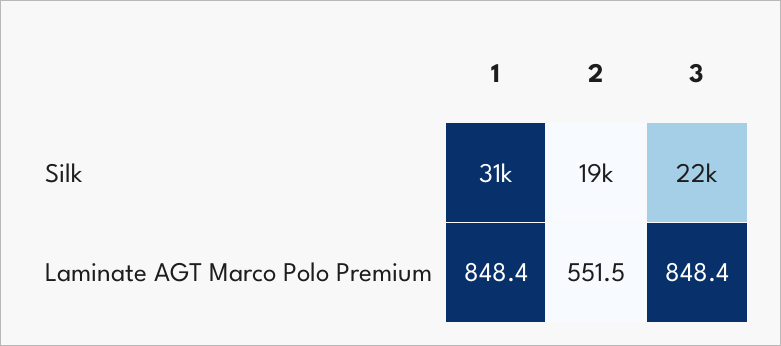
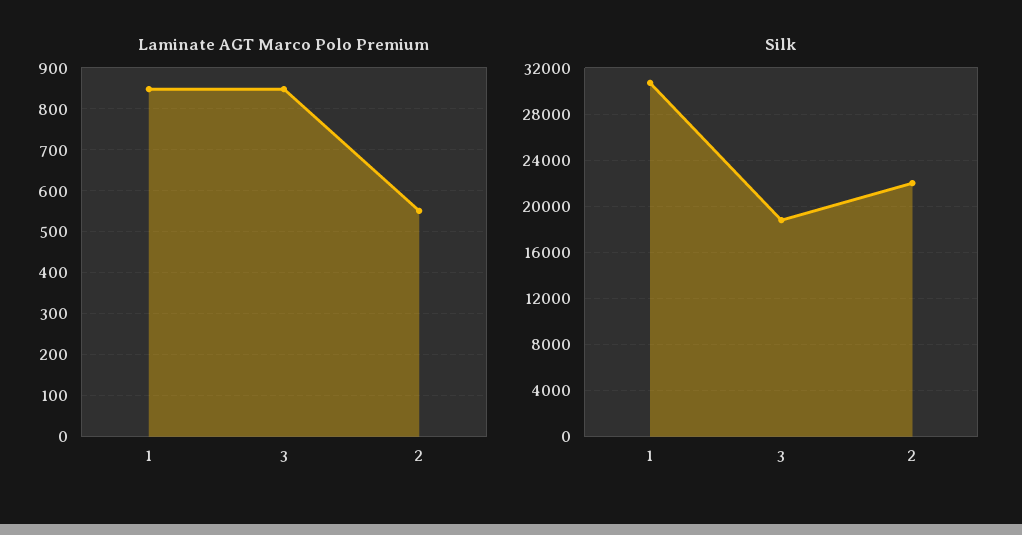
  {
    "Silk": {
      "1": 31000,
-     "2": 19000,
+     "2": 22000,
-     "3": 22000
+     "3": 19000
    },
    "Laminate AGT Marco Polo Premium": {
      "1": 848.4,
      "2": 551.5,
      "3": 848.4
    }
  }

